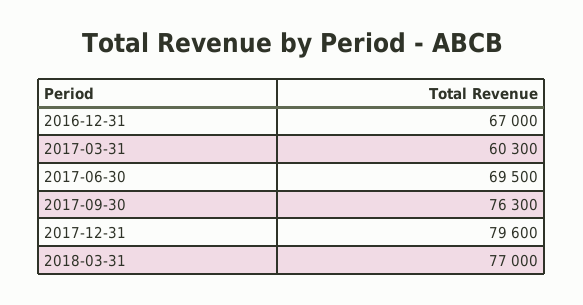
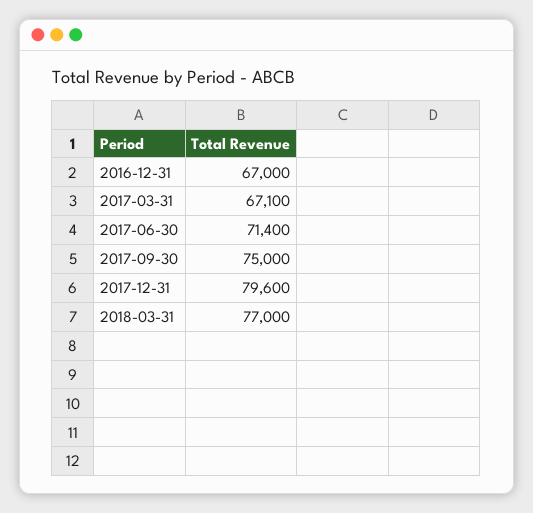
  {
    "2016-12-31": 67000,
-   "2017-03-31": 60300,
+   "2017-03-31": 67100,
-   "2017-06-30": 69500,
+   "2017-06-30": 71400,
-   "2017-09-30": 76300,
+   "2017-09-30": 75000,
    "2017-12-31": 79600,
    "2018-03-31": 77000
  }

